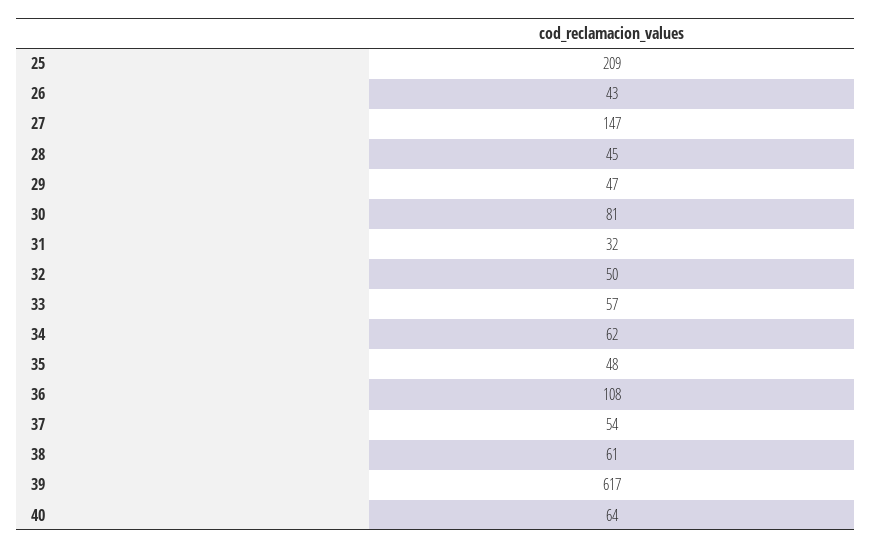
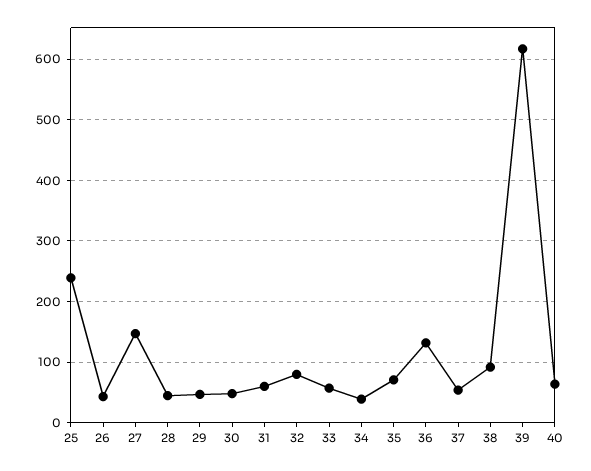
  {
-   "25": 209,
+   "25": 240,
    "26": 43,
    "27": 147,
    "28": 45,
    "29": 47,
-   "30": 81,
+   "30": 50,
-   "31": 32,
+   "31": 60,
-   "32": 50,
+   "32": 80,
    "33": 57,
-   "34": 62,
+   "34": 40,
-   "35": 48,
+   "35": 70,
-   "36": 108,
+   "36": 130,
    "37": 54,
-   "38": 61,
+   "38": 90,
    "39": 617,
    "40": 64
  }

